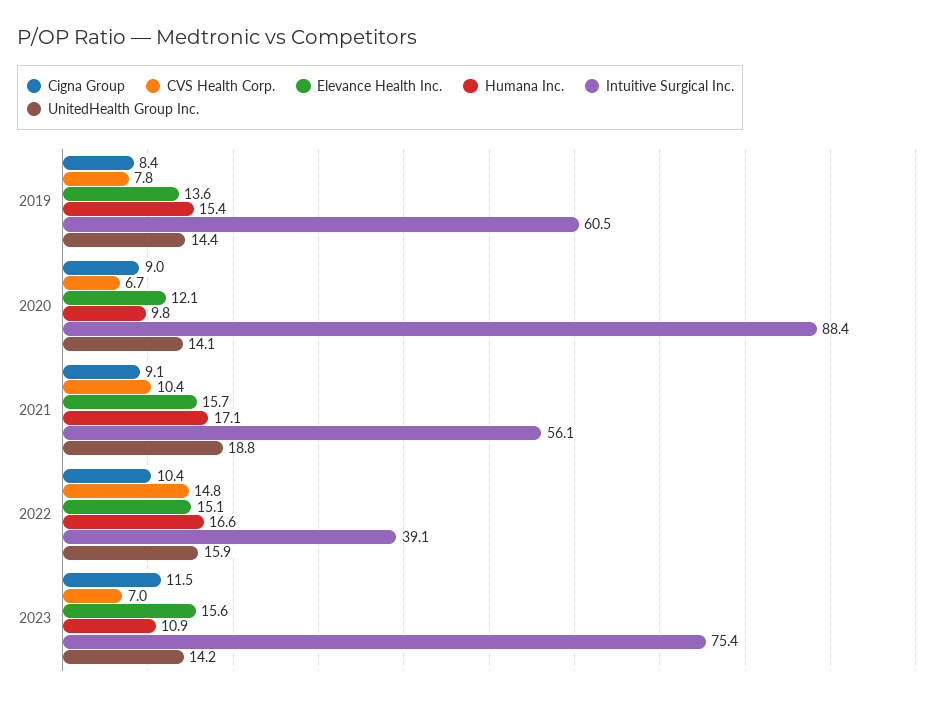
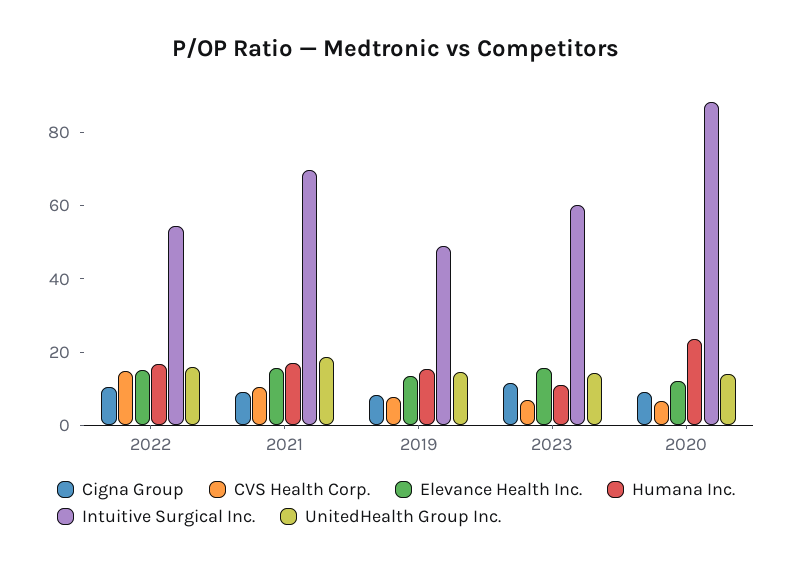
  {
    "Cigna Group": {
      "2019": 8.4,
      "2020": 9,
      "2021": 9.1,
      "2022": 10.4,
      "2023": 11.5
    },
    "CVS Health Corp.": {
      "2019": 7.8,
      "2020": 6.7,
      "2021": 10.4,
      "2022": 14.8,
      "2023": 7
    },
    "Elevance Health Inc.": {
      "2019": 13.6,
      "2020": 12.1,
      "2021": 15.7,
      "2022": 15.1,
      "2023": 15.6
    },
    "Humana Inc.": {
      "2019": 15.4,
-     "2020": 9.8,
+     "2020": 25,
      "2021": 17.1,
      "2022": 16.6,
      "2023": 10.9
    },
    "Intuitive Surgical Inc.": {
-     "2019": 60.5,
+     "2019": 50,
      "2020": 88.4,
-     "2021": 56.1,
+     "2021": 70,
-     "2022": 39.1,
+     "2022": 55,
-     "2023": 75.4
+     "2023": 60
    },
    "UnitedHealth Group Inc.": {
      "2019": 14.4,
      "2020": 14.1,
      "2021": 18.8,
      "2022": 15.9,
      "2023": 14.2
    }
  }

